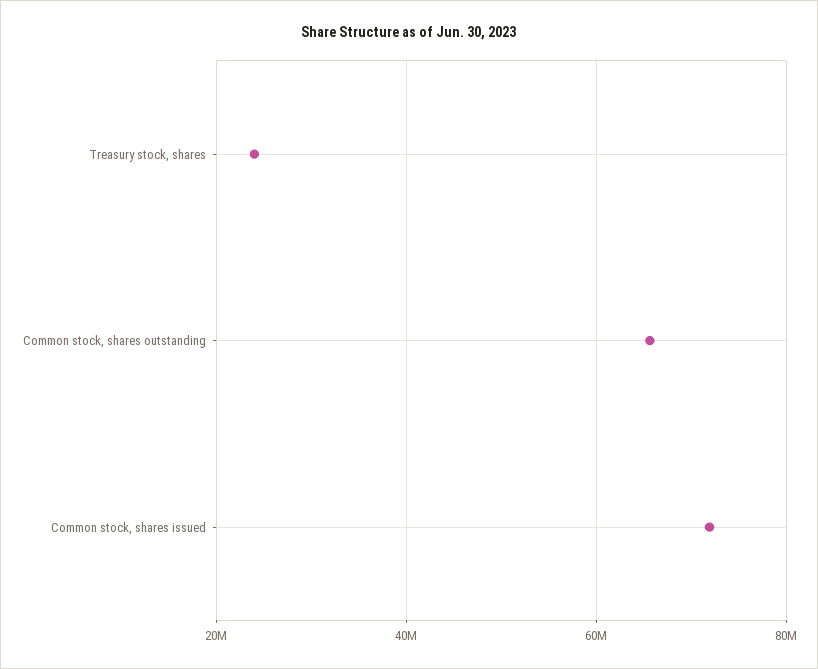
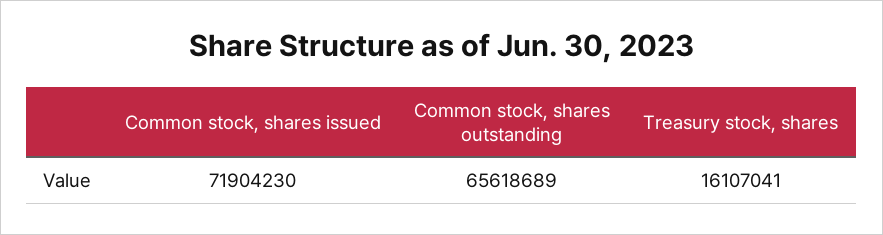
  {
-   "Treasury stock, shares": 24000000,
+   "Treasury stock, shares": 16107041,
    "Common stock, shares outstanding": 65618689,
    "Common stock, shares issued": 71904230
  }

